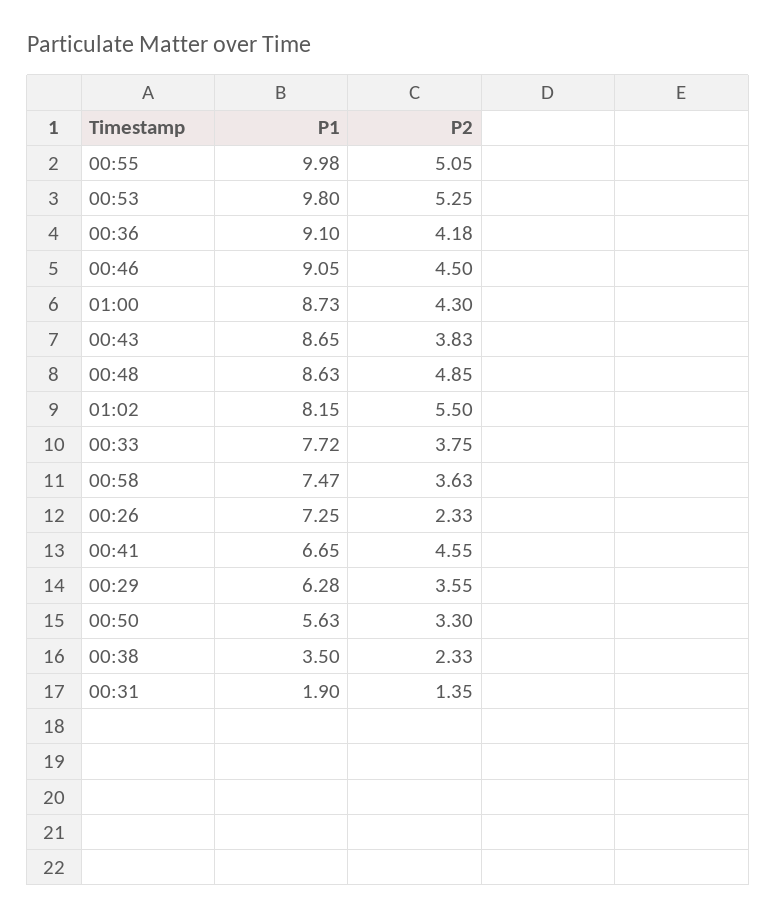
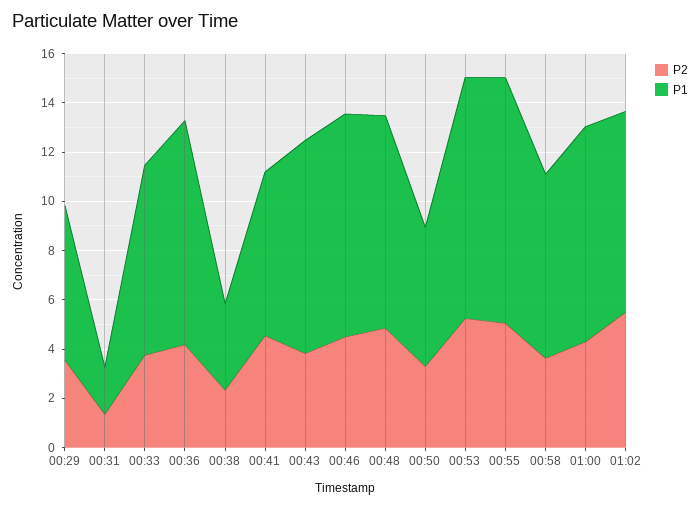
  {
    "P1": {
      "00:55": 9.98,
      "00:53": 9.8,
      "00:36": 9.1,
      "00:46": 9.05,
      "01:00": 8.73,
      "00:43": 8.65,
      "00:48": 8.63,
      "01:02": 8.15,
      "00:33": 7.72,
      "00:58": 7.47,
-     "00:26": 7.25,
      "00:41": 6.65,
      "00:29": 6.28,
      "00:50": 5.63,
      "00:38": 3.5,
      "00:31": 1.9
    },
    "P2": {
      "00:55": 5.05,
      "00:53": 5.25,
      "00:36": 4.18,
      "00:46": 4.5,
      "01:00": 4.3,
      "00:43": 3.83,
      "00:48": 4.85,
      "01:02": 5.5,
      "00:33": 3.75,
      "00:58": 3.63,
-     "00:26": 2.33,
      "00:41": 4.55,
      "00:29": 3.55,
      "00:50": 3.3,
      "00:38": 2.33,
      "00:31": 1.35
    }
  }

